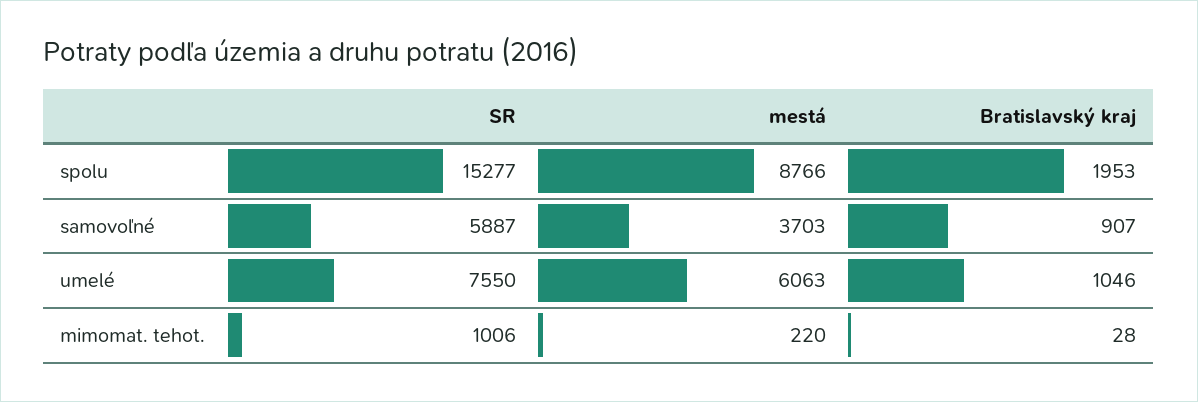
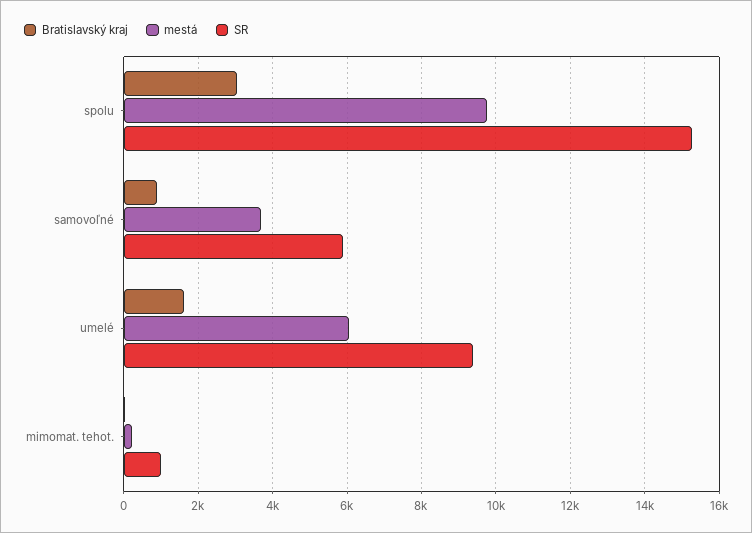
  {
    "SR": {
      "spolu": 15277,
      "samovoľné": 5887,
-     "umelé": 7550,
+     "umelé": 9400,
      "mimomat. tehot.": 1006
    },
    "mestá": {
-     "spolu": 8766,
+     "spolu": 9800,
      "samovoľné": 3703,
      "umelé": 6063,
      "mimomat. tehot.": 220
    },
    "Bratislavský kraj": {
-     "spolu": 1953,
+     "spolu": 3000,
      "samovoľné": 907,
-     "umelé": 1046,
+     "umelé": 1600,
      "mimomat. tehot.": 28
    }
  }

